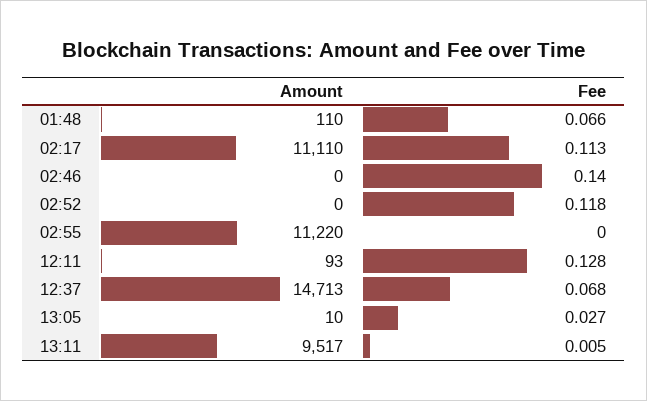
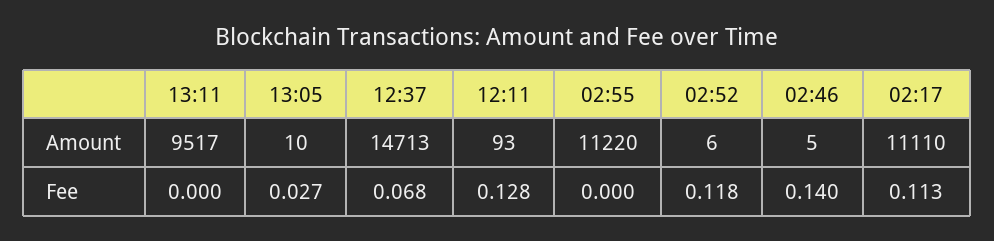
  {
    "Amount": {
-     "01:48": 110,
      "02:17": 11110,
-     "02:46": 0,
+     "02:46": 5,
-     "02:52": 0,
+     "02:52": 6,
      "02:55": 11220,
      "12:11": 93,
      "12:37": 14713,
      "13:05": 10,
      "13:11": 9517
    },
    "Fee": {
-     "01:48": 0.066,
      "02:17": 0.113,
      "02:46": 0.14,
      "02:52": 0.118,
      "02:55": 0,
      "12:11": 0.128,
      "12:37": 0.068,
      "13:05": 0.027,
-     "13:11": 0.005
+     "13:11": 0
    }
  }

